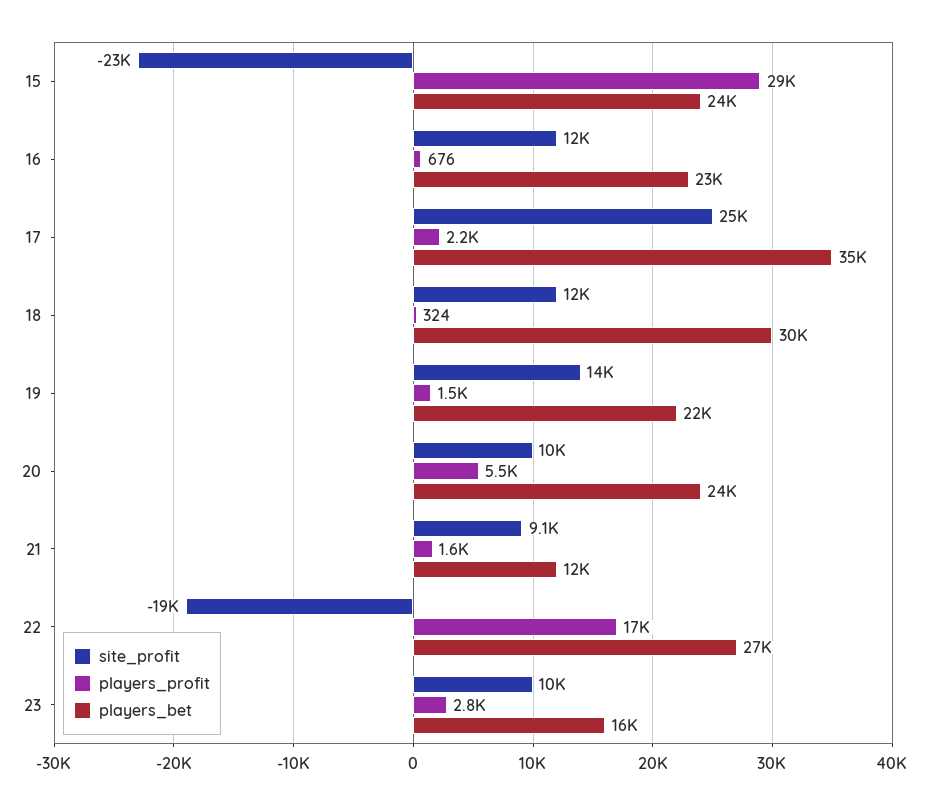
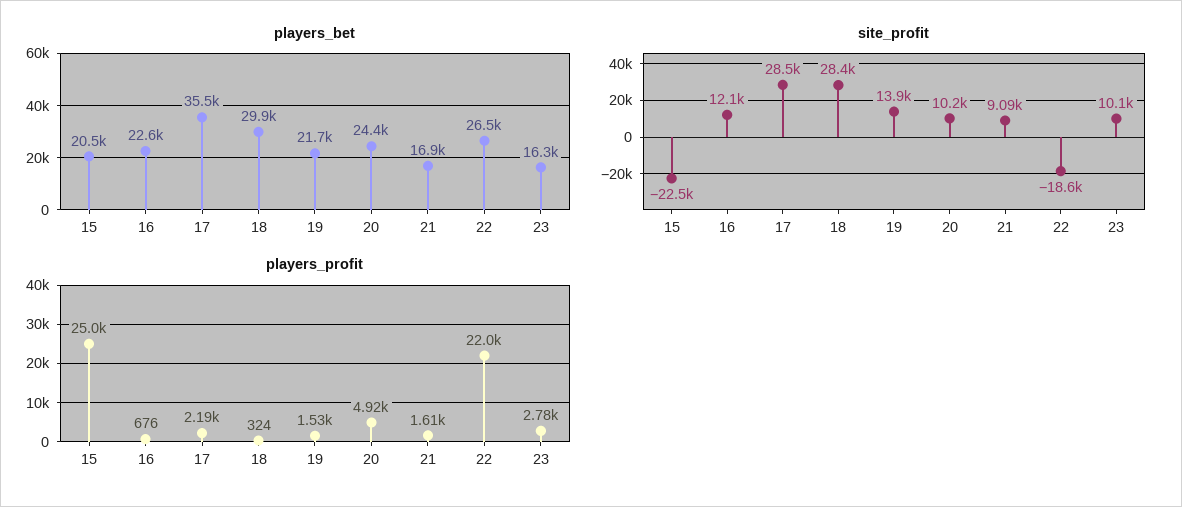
  {
    "site_profit": {
      "15": -22500,
      "16": 12100,
-     "17": 25000,
+     "17": 28500,
-     "18": 12000,
+     "18": 28400,
      "19": 13900,
      "20": 10200,
      "21": 9090,
      "22": -18600,
      "23": 10100
    },
    "players_profit": {
-     "15": 29000,
+     "15": 25000,
      "16": 676,
      "17": 2190,
      "18": 324,
      "19": 1530,
-     "20": 5500,
+     "20": 4920,
      "21": 1610,
-     "22": 17000,
+     "22": 22000,
      "23": 2780
    },
    "players_bet": {
-     "15": 24000,
+     "15": 20500,
      "16": 22600,
      "17": 35500,
      "18": 29900,
      "19": 21700,
      "20": 24400,
-     "21": 12000,
+     "21": 16900,
      "22": 26500,
      "23": 16300
    }
  }

